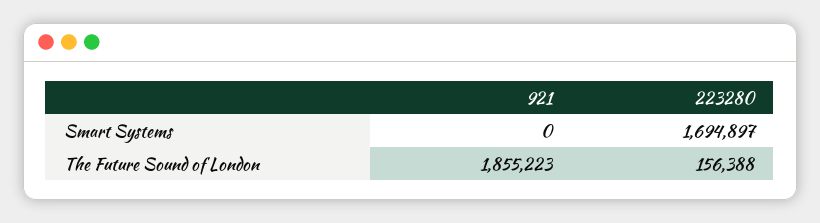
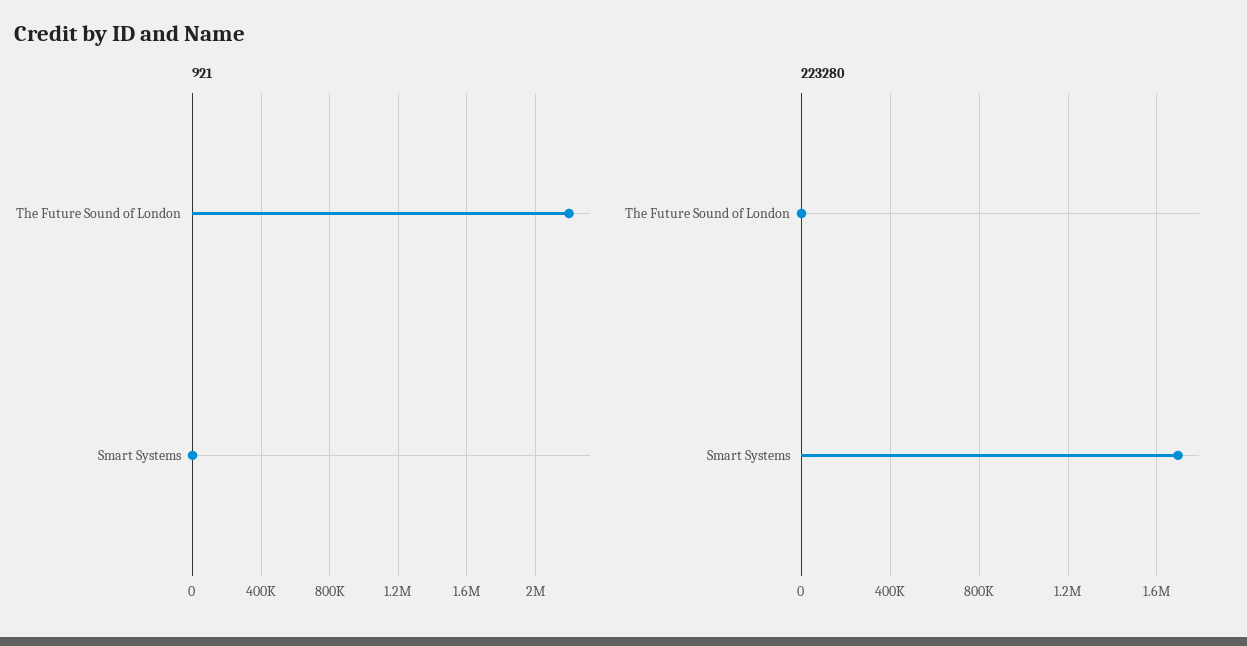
  {
    "921": {
      "Smart Systems": 0,
-     "The Future Sound of London": 1855223
+     "The Future Sound of London": 2200000
    },
    "223280": {
      "Smart Systems": 1694897,
-     "The Future Sound of London": 156388
+     "The Future Sound of London": 0
    }
  }

